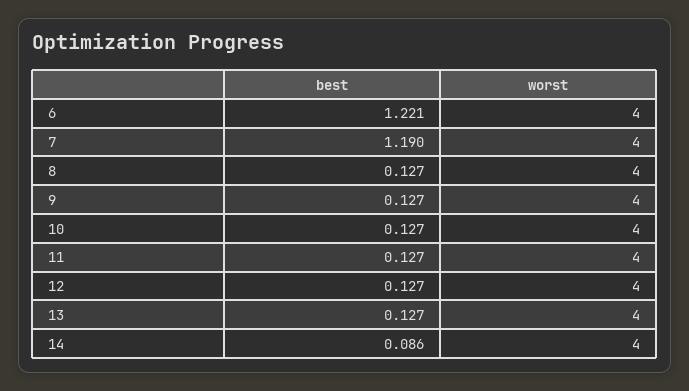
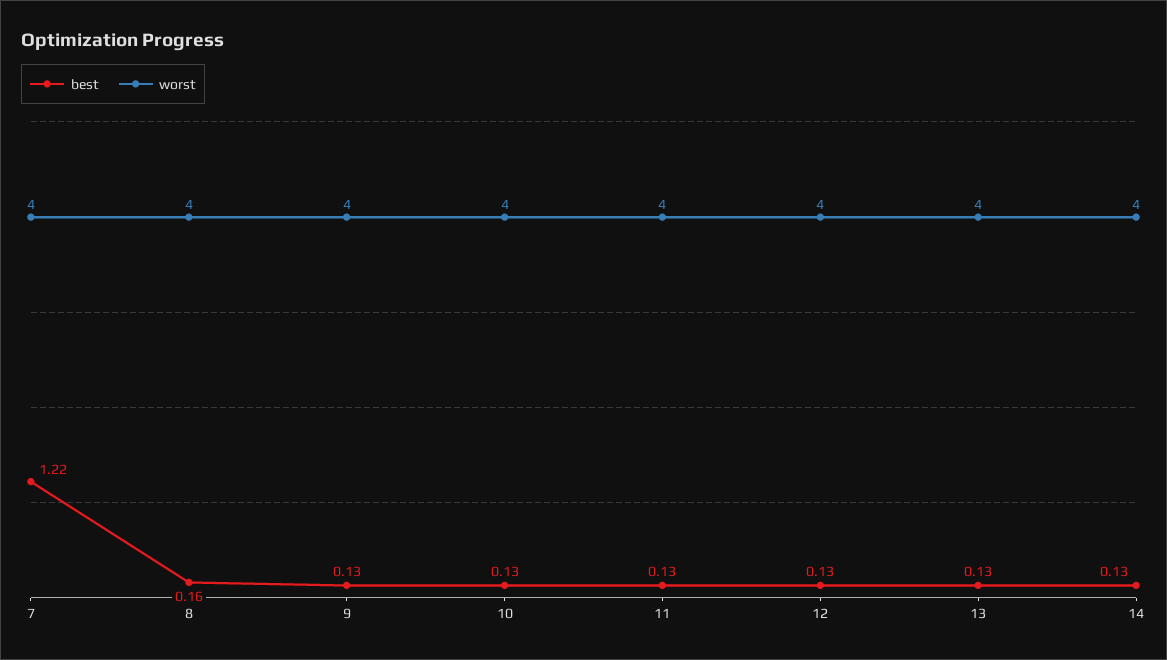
  {
    "best": {
-     "6": 1.221,
-     "7": 1.19,
+     "7": 1.22,
-     "8": 0.127,
+     "8": 0.16,
      "9": 0.127,
      "10": 0.127,
      "11": 0.127,
      "12": 0.127,
      "13": 0.127,
-     "14": 0.086
+     "14": 0.13
    },
    "worst": {
-     "6": 4,
      "7": 4,
      "8": 4,
      "9": 4,
      "10": 4,
      "11": 4,
      "12": 4,
      "13": 4,
      "14": 4
    }
  }

